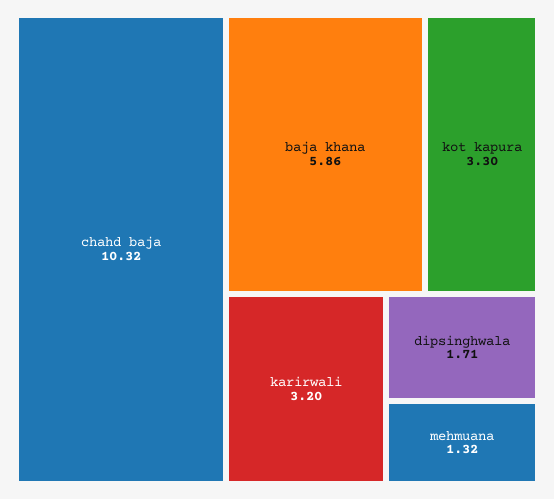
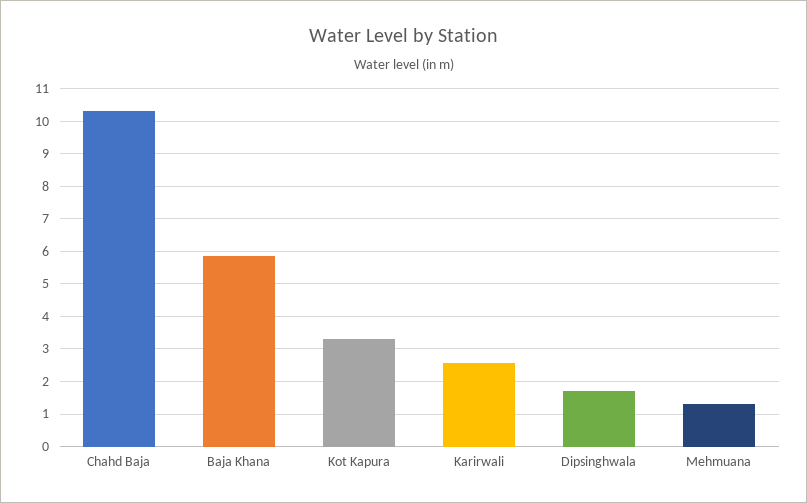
  {
    "chahd baja": 10.32,
    "baja khana": 5.86,
    "kot kapura": 3.3,
-   "karirwali": 3.2,
+   "karirwali": 2.6,
    "dipsinghwala": 1.71,
    "mehmuana": 1.32
  }

